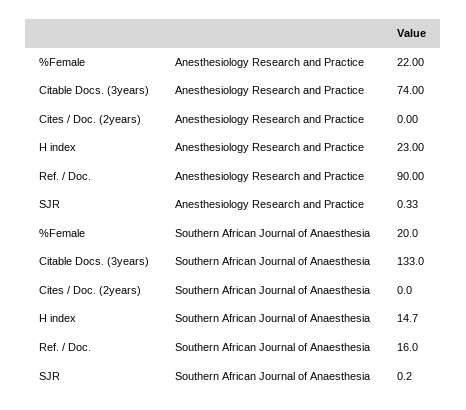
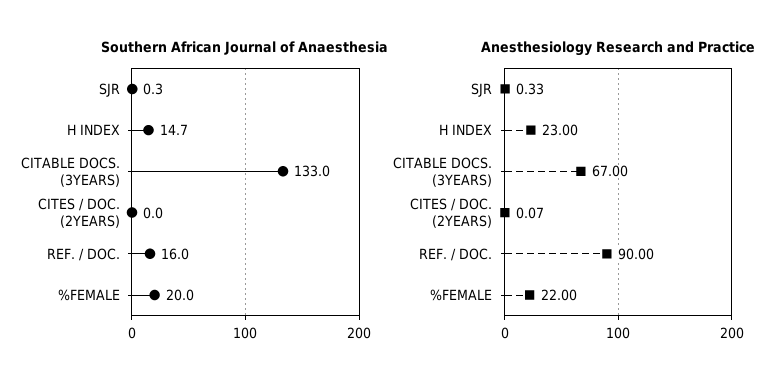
  {
    "Anesthesiology Research and Practice": {
      "%Female": 22,
-     "Citable Docs. (3years)": 74,
+     "Citable Docs. (3years)": 67,
-     "Cites / Doc. (2years)": 0,
+     "Cites / Doc. (2years)": 0.07,
      "H index": 23,
      "Ref. / Doc.": 90,
      "SJR": 0.33
    },
    "Southern African Journal of Anaesthesia": {
      "%Female": 20,
      "Citable Docs. (3years)": 133,
      "Cites / Doc. (2years)": 0,
      "H index": 14.7,
      "Ref. / Doc.": 16,
-     "SJR": 0.2
+     "SJR": 0.3
    }
  }

